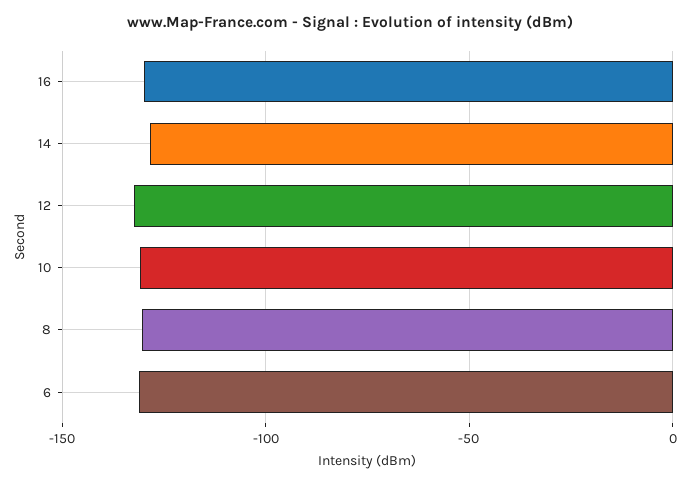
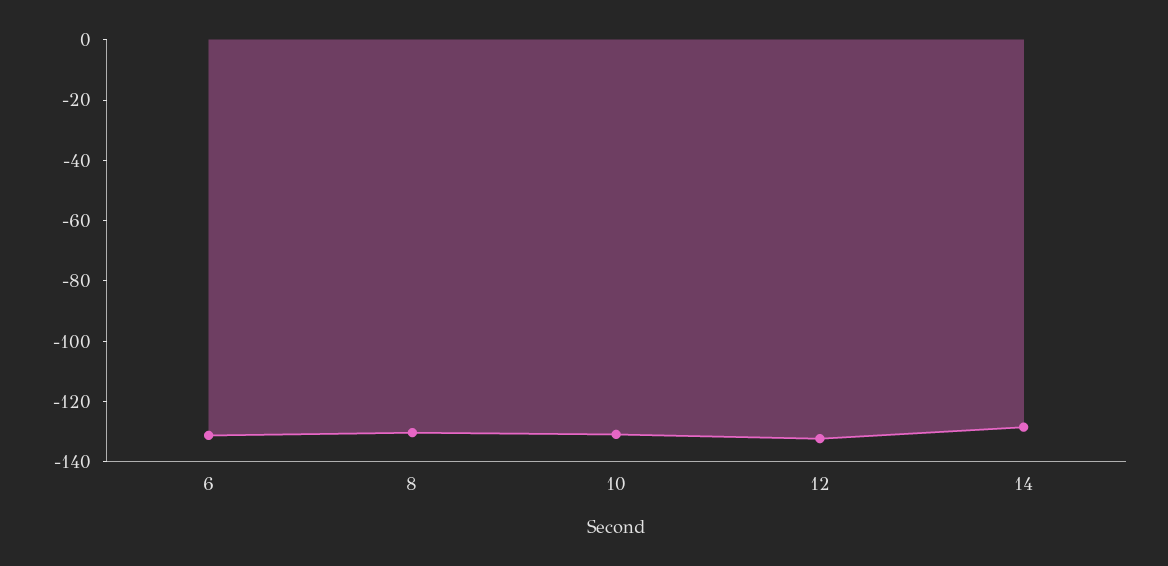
  {
-   "16": -130,
    "14": -130,
    "12": -130,
    "10": -130,
    "8": -130,
    "6": -130
  }

